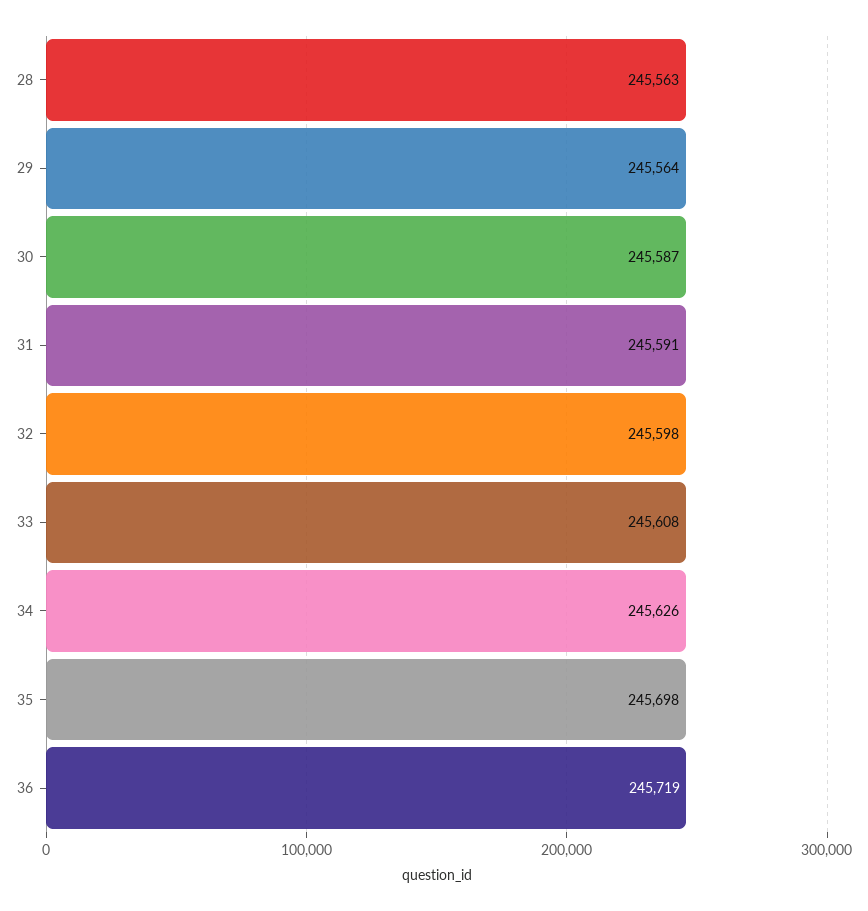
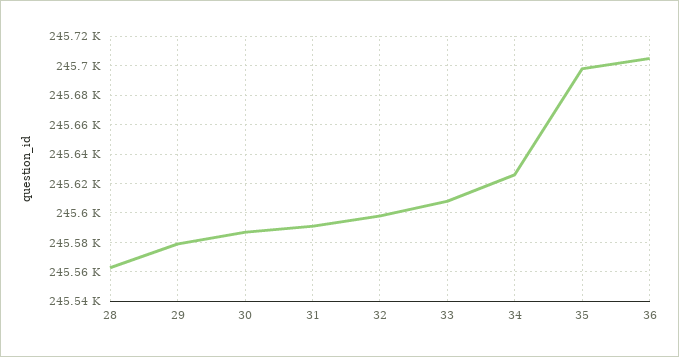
  {
    "28": 245563,
-   "29": 245564,
+   "29": 245580,
    "30": 245587,
    "31": 245591,
    "32": 245598,
    "33": 245608,
    "34": 245626,
    "35": 245698,
-   "36": 245719
+   "36": 245705
  }

